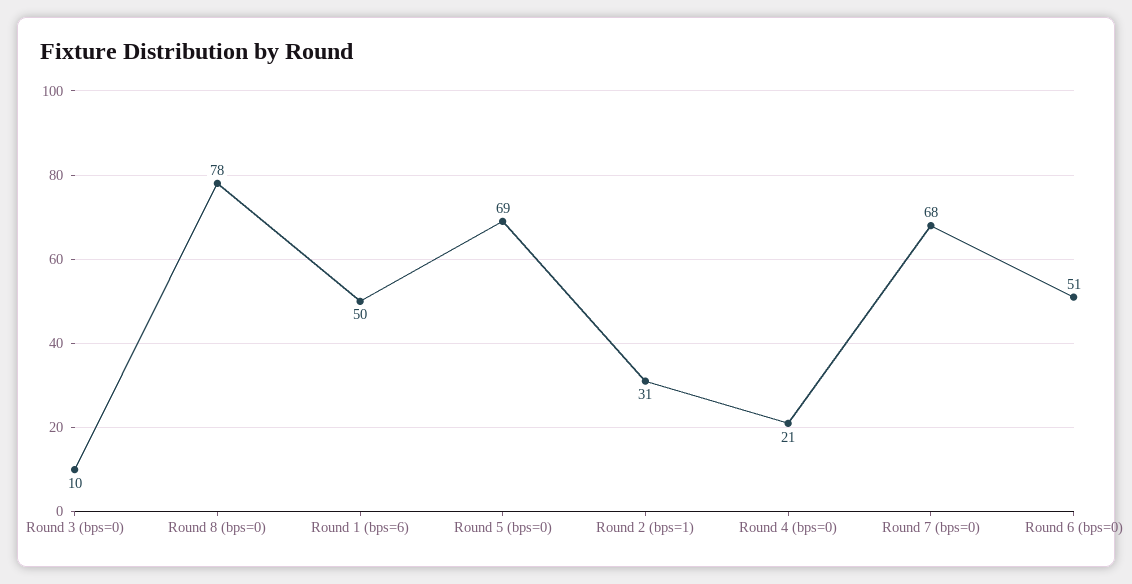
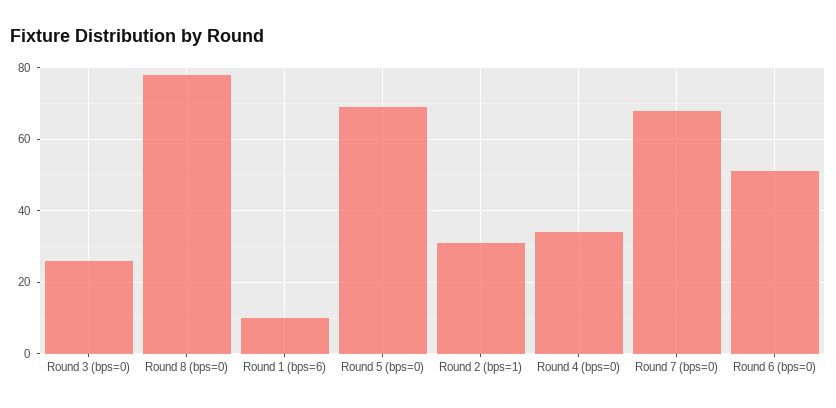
  {
-   "Round 3 (bps=0)": 10,
+   "Round 3 (bps=0)": 25,
    "Round 8 (bps=0)": 78,
-   "Round 1 (bps=6)": 50,
+   "Round 1 (bps=6)": 10,
    "Round 5 (bps=0)": 69,
    "Round 2 (bps=1)": 31,
-   "Round 4 (bps=0)": 21,
+   "Round 4 (bps=0)": 35,
    "Round 7 (bps=0)": 68,
    "Round 6 (bps=0)": 51
  }

